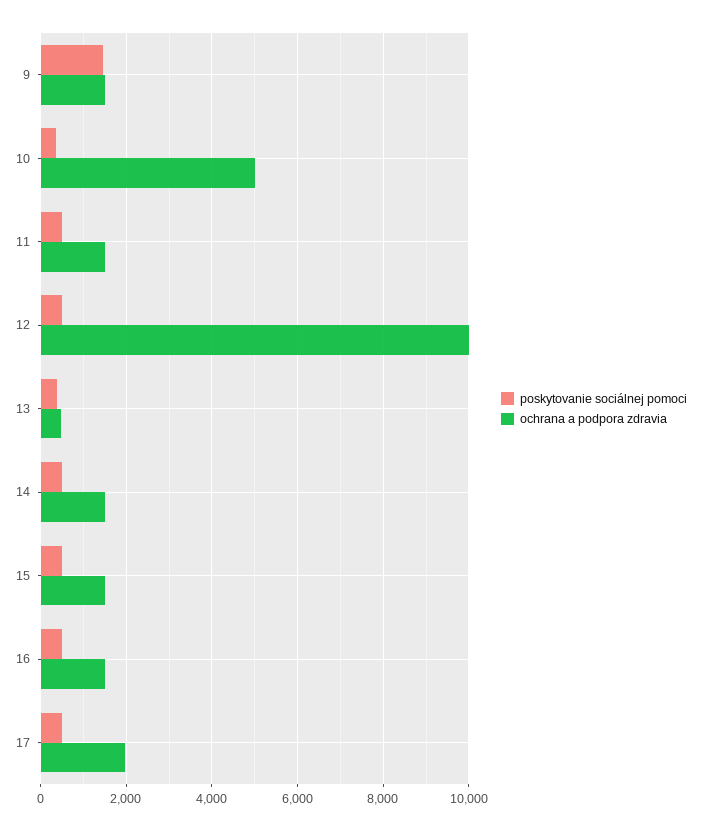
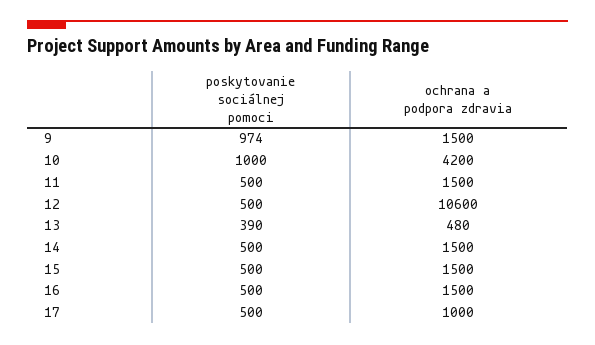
  {
    "poskytovanie sociálnej pomoci": {
-     "9": 1400,
+     "9": 974,
-     "10": 400,
+     "10": 1000,
      "11": 500,
      "12": 500,
      "13": 390,
      "14": 500,
      "15": 500,
      "16": 500,
      "17": 500
    },
    "ochrana a podpora zdravia": {
      "9": 1500,
-     "10": 5000,
+     "10": 4200,
      "11": 1500,
-     "12": 10000,
+     "12": 10600,
      "13": 480,
      "14": 1500,
      "15": 1500,
      "16": 1500,
-     "17": 2000
+     "17": 1000
    }
  }

